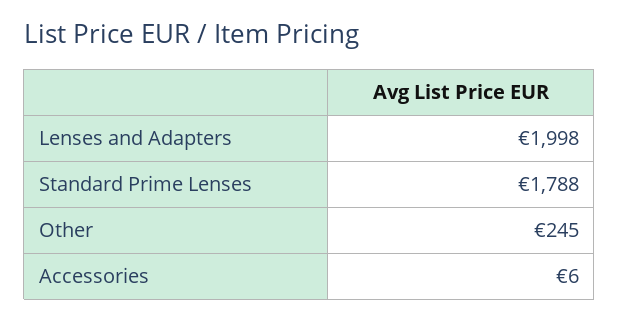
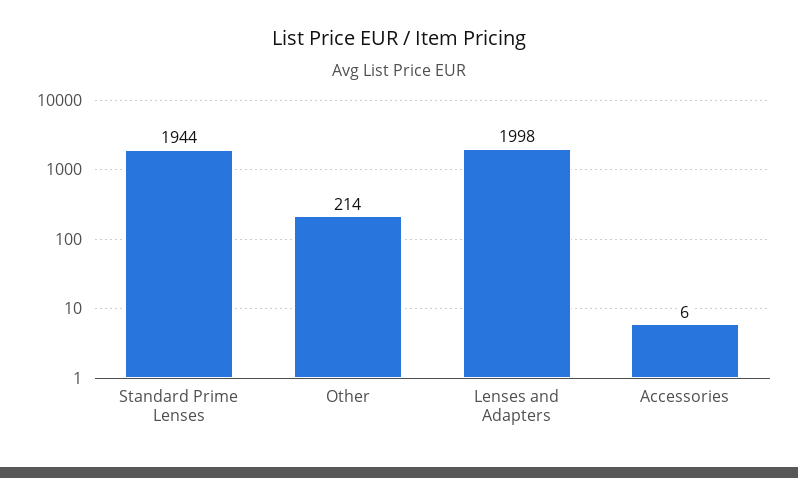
  {
    "Lenses and Adapters": 1998,
-   "Standard Prime Lenses": 1788,
+   "Standard Prime Lenses": 1944,
-   "Other": 245,
+   "Other": 214,
    "Accessories": 6
  }

